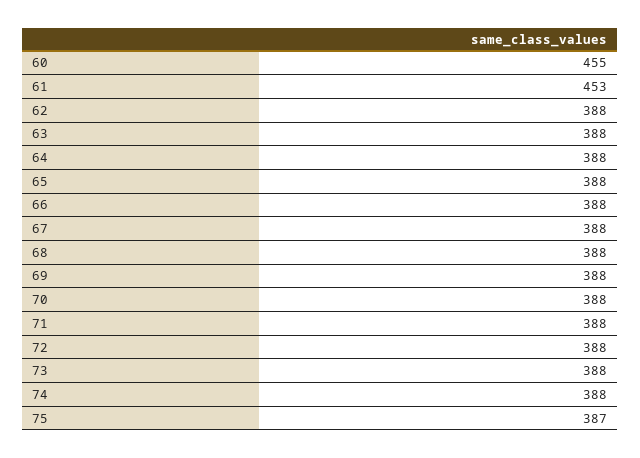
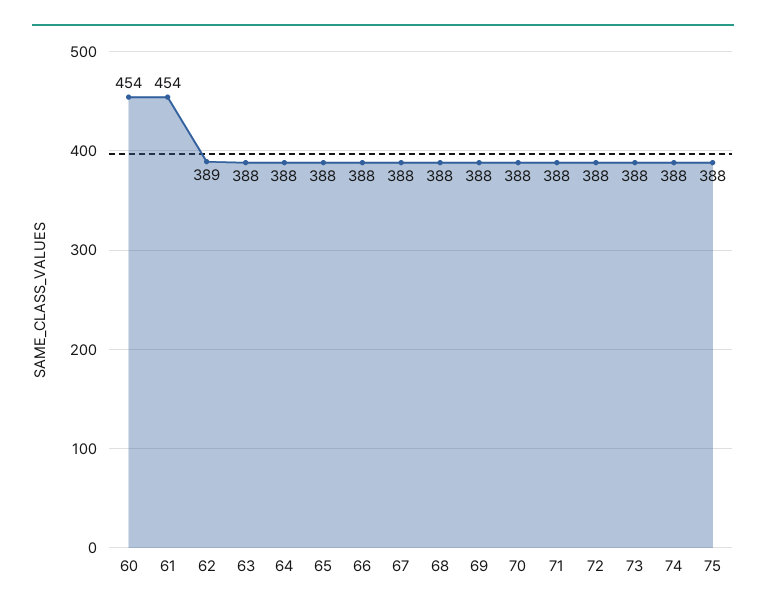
  {
-   "60": 455,
+   "60": 454,
-   "61": 453,
+   "61": 454,
-   "62": 388,
+   "62": 389,
    "63": 388,
    "64": 388,
    "65": 388,
    "66": 388,
    "67": 388,
    "68": 388,
    "69": 388,
    "70": 388,
    "71": 388,
    "72": 388,
    "73": 388,
    "74": 388,
-   "75": 387
+   "75": 388
  }

